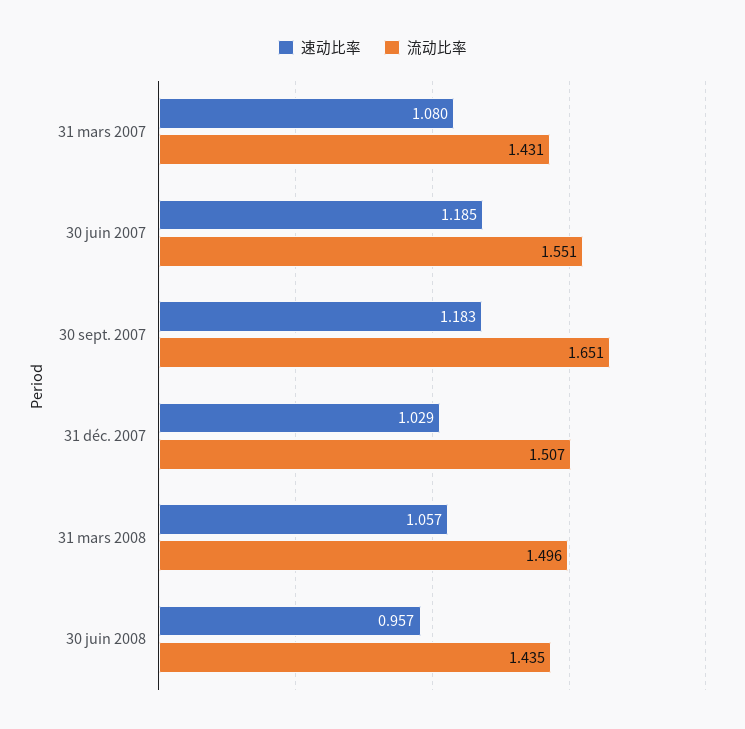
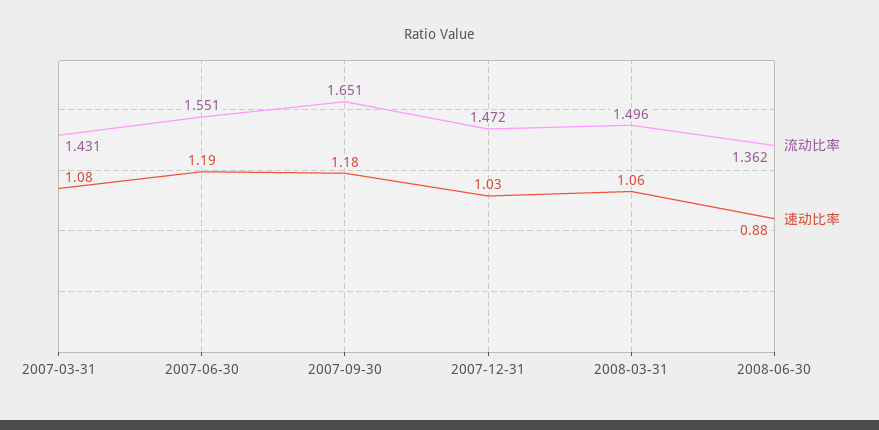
  {
    "速动比率": {
      "31 mars 2007": 1.08,
      "30 juin 2007": 1.185,
      "30 sept. 2007": 1.183,
      "31 déc. 2007": 1.029,
      "31 mars 2008": 1.057,
-     "30 juin 2008": 0.957
+     "30 juin 2008": 0.88
    },
    "流动比率": {
      "31 mars 2007": 1.431,
      "30 juin 2007": 1.551,
      "30 sept. 2007": 1.651,
-     "31 déc. 2007": 1.507,
+     "31 déc. 2007": 1.472,
      "31 mars 2008": 1.496,
-     "30 juin 2008": 1.435
+     "30 juin 2008": 1.362
    }
  }

